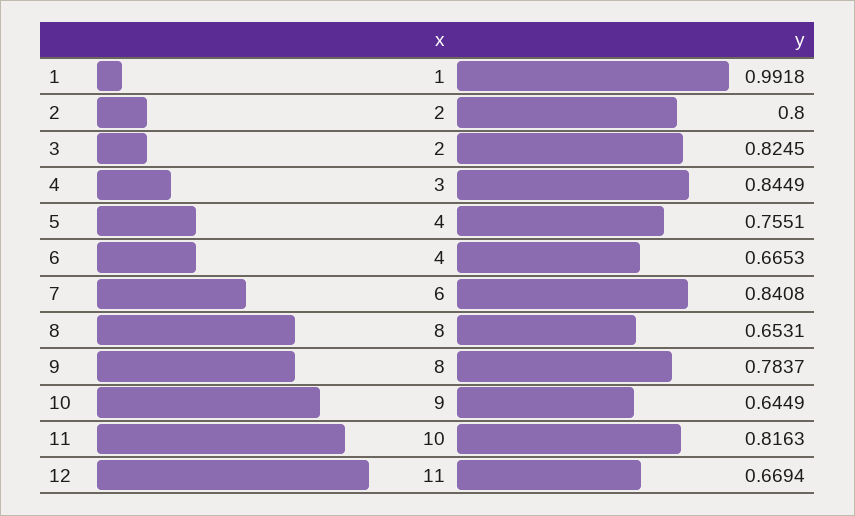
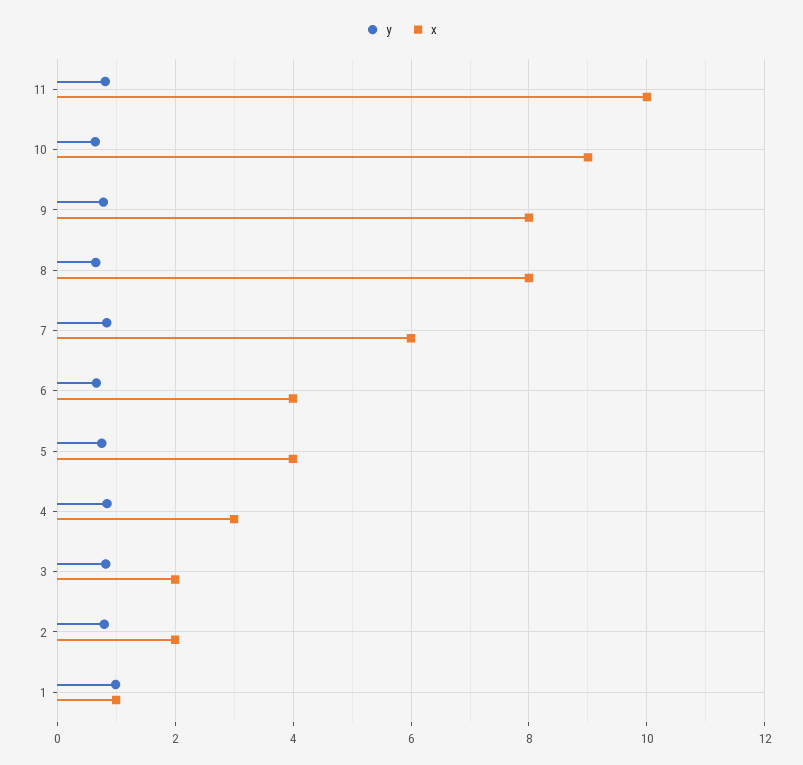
  {
    "x": {
      "1": 1,
      "2": 2,
      "3": 2,
      "4": 3,
      "5": 4,
      "6": 4,
      "7": 6,
      "8": 8,
      "9": 8,
      "10": 9,
-     "11": 10,
+     "11": 10
-     "12": 11
    },
    "y": {
      "1": 0.9918,
      "2": 0.8,
      "3": 0.8245,
      "4": 0.8449,
      "5": 0.7551,
      "6": 0.6653,
      "7": 0.8408,
      "8": 0.6531,
      "9": 0.7837,
      "10": 0.6449,
-     "11": 0.8163,
+     "11": 0.8163
-     "12": 0.6694
    }
  }

